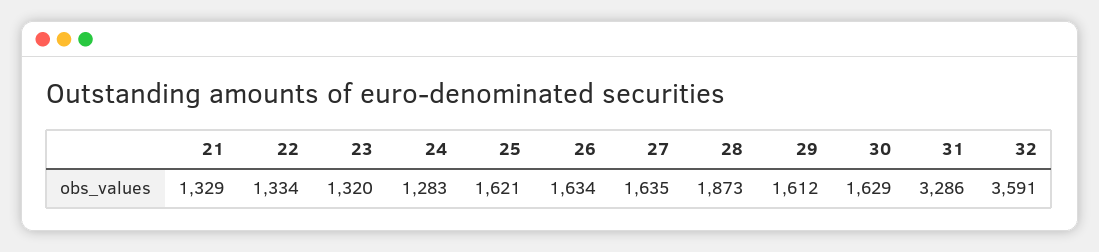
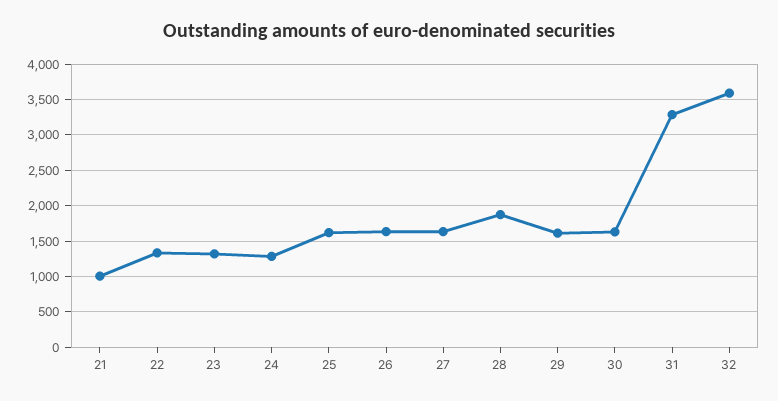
  {
-   "21": 1329,
+   "21": 1000,
    "22": 1334,
    "23": 1320,
    "24": 1283,
    "25": 1621,
    "26": 1634,
    "27": 1635,
    "28": 1873,
    "29": 1612,
    "30": 1629,
    "31": 3286,
    "32": 3591
  }

